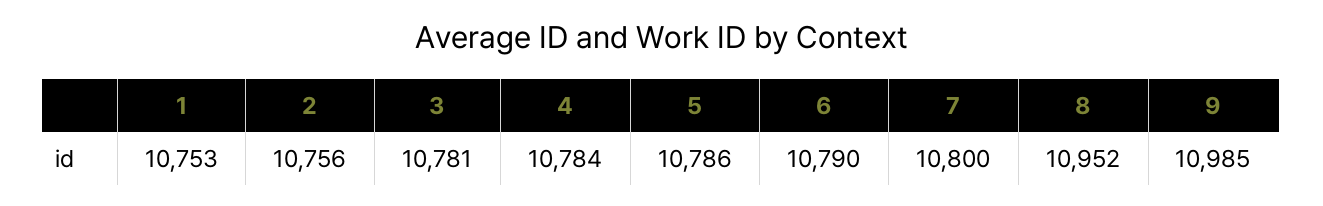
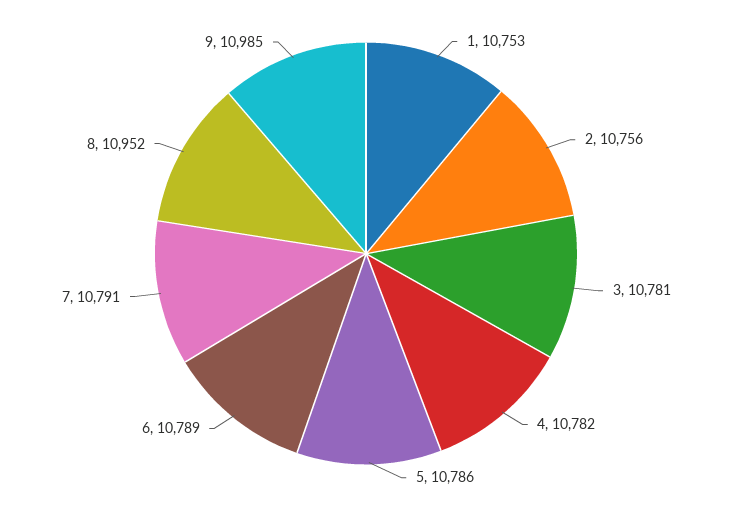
  {
    "1": 10753,
    "2": 10756,
    "3": 10781,
-   "4": 10784,
+   "4": 10782,
    "5": 10786,
-   "6": 10790,
+   "6": 10789,
-   "7": 10800,
+   "7": 10791,
    "8": 10952,
    "9": 10985
  }

